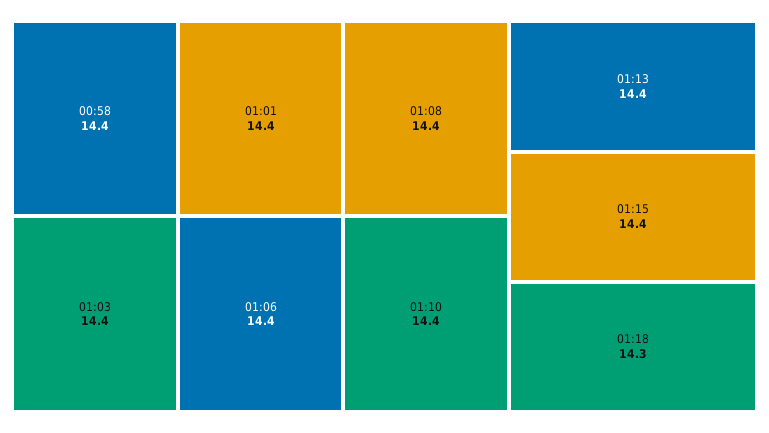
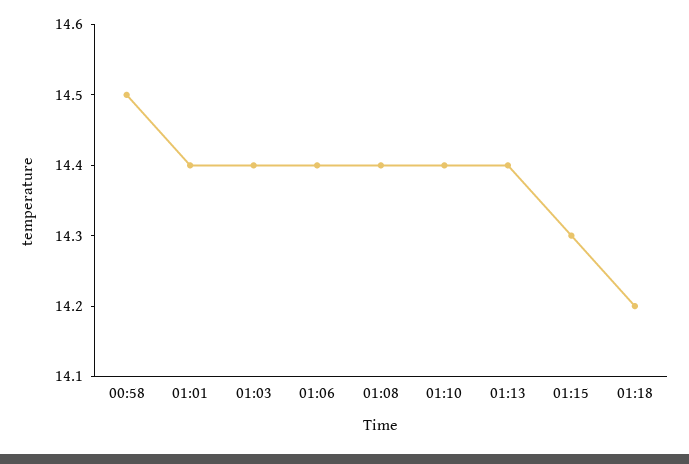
  {
-   "00:58": 14.4,
+   "00:58": 14.5,
    "01:01": 14.4,
    "01:03": 14.4,
    "01:06": 14.4,
    "01:08": 14.4,
    "01:10": 14.4,
    "01:13": 14.4,
-   "01:15": 14.4,
+   "01:15": 14.3,
-   "01:18": 14.3
+   "01:18": 14.2
  }

